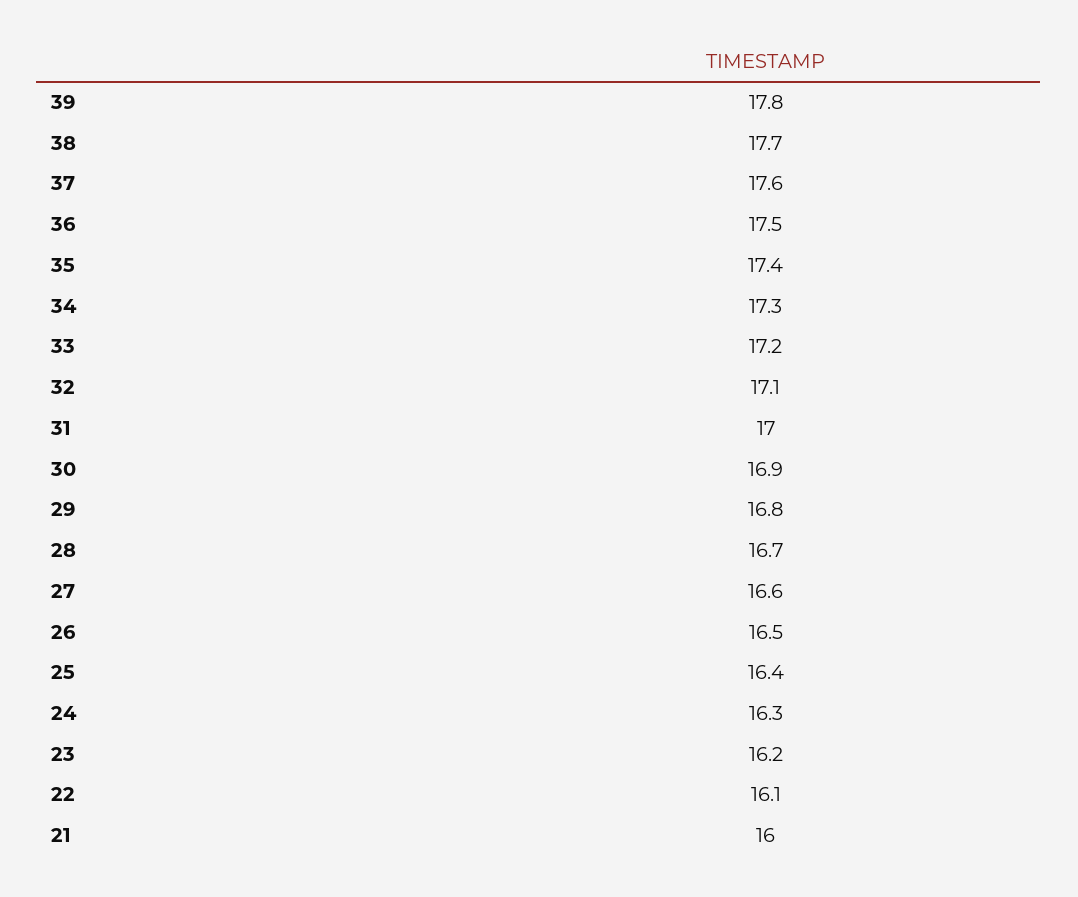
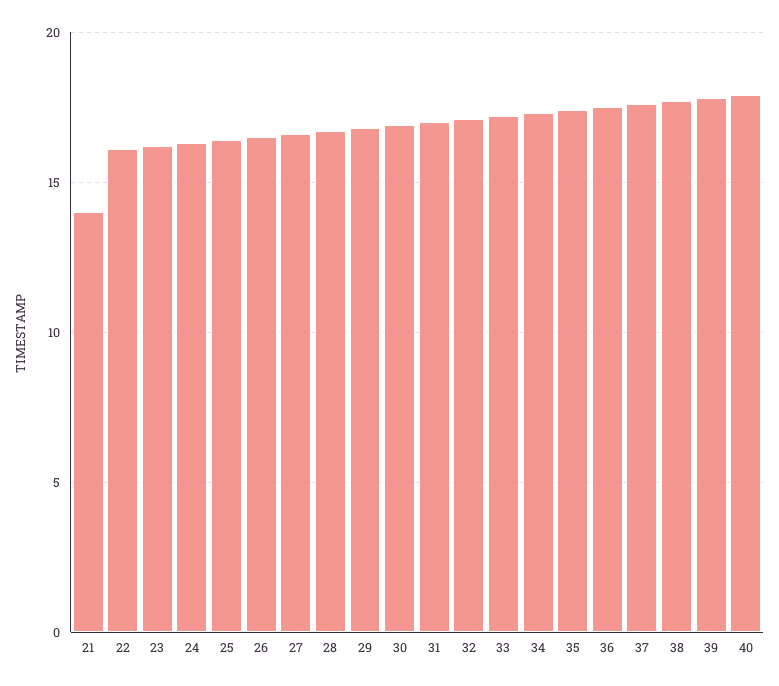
  {
    "39": 17.8,
    "38": 17.7,
    "37": 17.6,
    "36": 17.5,
    "35": 17.4,
    "34": 17.3,
    "33": 17.2,
    "32": 17.1,
    "31": 17,
    "30": 16.9,
    "29": 16.8,
    "28": 16.7,
    "27": 16.6,
    "26": 16.5,
    "25": 16.4,
    "24": 16.3,
    "23": 16.2,
    "22": 16.1,
-   "21": 16
+   "21": 14,
+   "40": 18
  }

